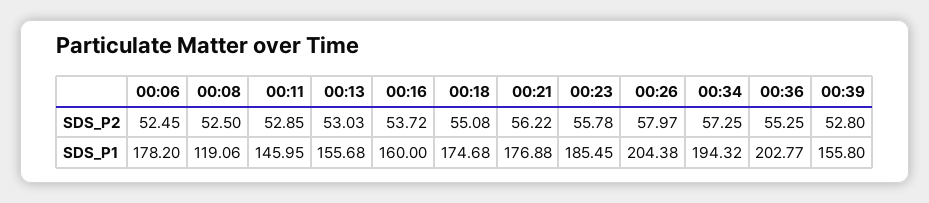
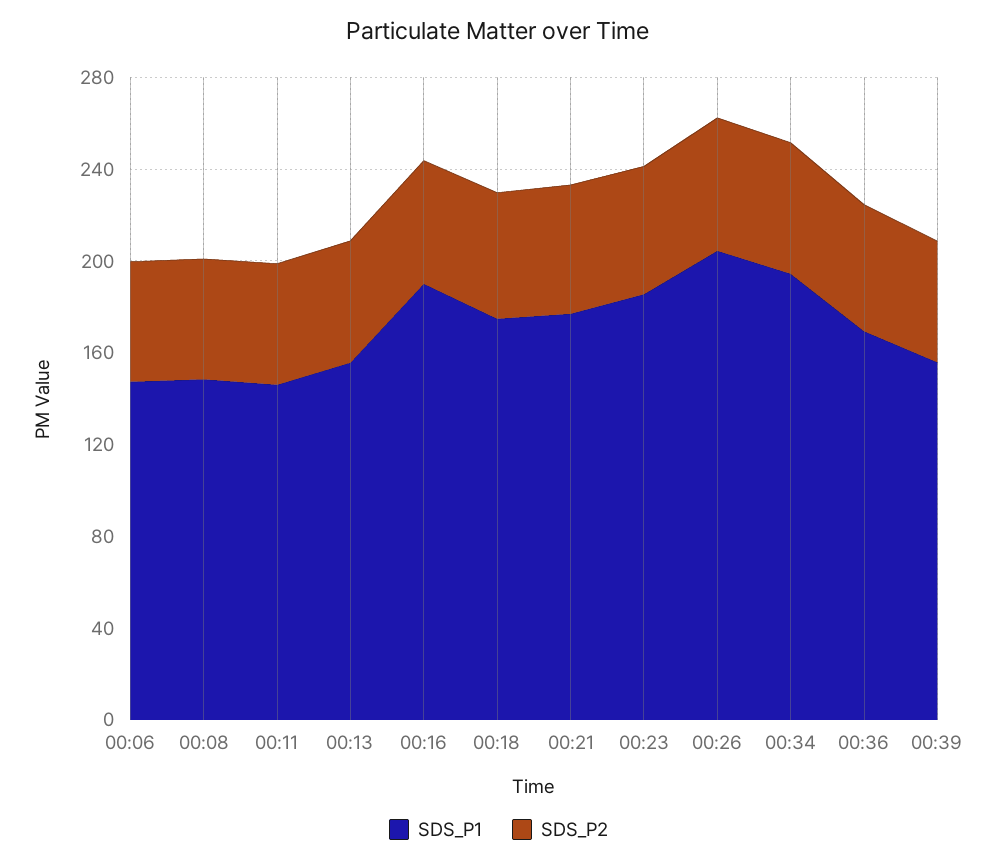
  {
    "SDS_P2": {
      "00:06": 52.45,
      "00:08": 52.5,
      "00:11": 52.85,
      "00:13": 53.03,
      "00:16": 53.72,
      "00:18": 55.08,
      "00:21": 56.22,
      "00:23": 55.78,
      "00:26": 57.97,
      "00:34": 57.25,
      "00:36": 55.25,
      "00:39": 52.8
    },
    "SDS_P1": {
-     "00:06": 178.2,
+     "00:06": 150,
-     "00:08": 119.06,
+     "00:08": 150,
      "00:11": 145.95,
      "00:13": 155.68,
-     "00:16": 160,
+     "00:16": 190,
      "00:18": 174.68,
      "00:21": 176.88,
      "00:23": 185.45,
      "00:26": 204.38,
      "00:34": 194.32,
-     "00:36": 202.77,
+     "00:36": 170,
      "00:39": 155.8
    }
  }

